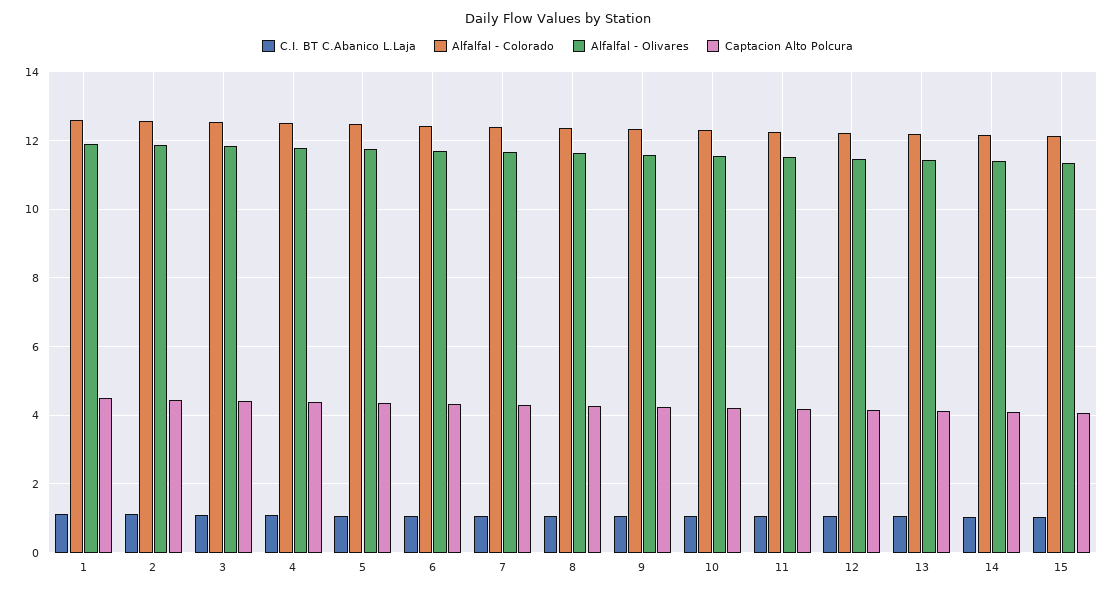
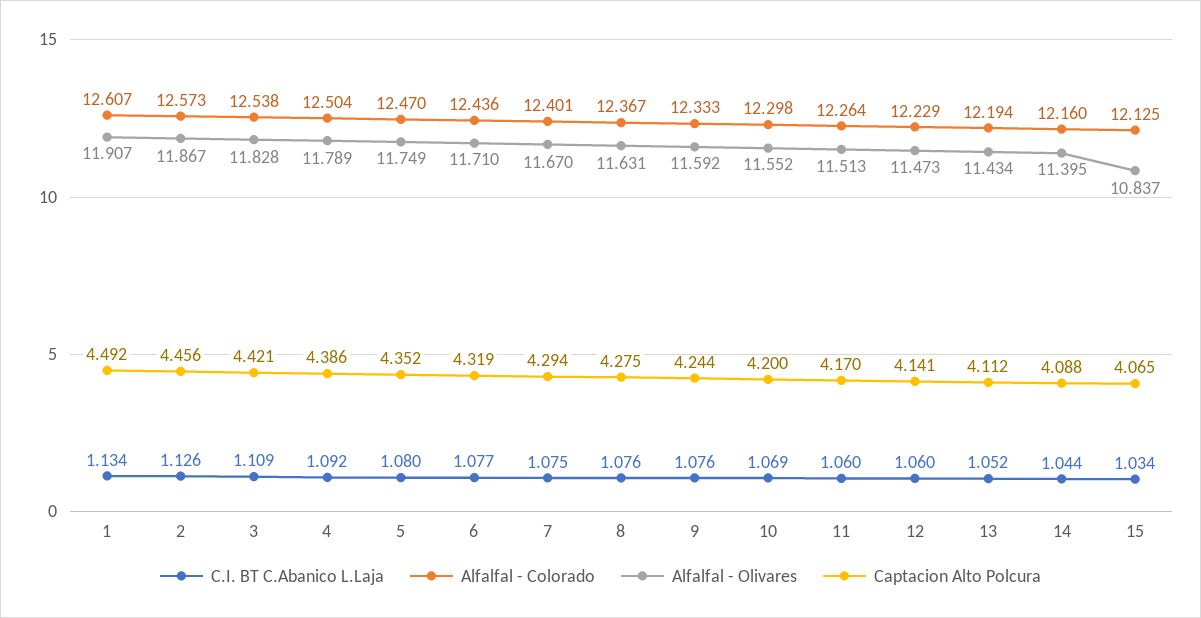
  {
    "C.I. BT C.Abanico L.Laja": {
      "1": 1.134,
      "2": 1.126,
      "3": 1.109,
      "4": 1.092,
      "5": 1.08,
      "6": 1.077,
      "7": 1.075,
      "8": 1.076,
      "9": 1.076,
      "10": 1.069,
      "11": 1.06,
      "12": 1.06,
      "13": 1.052,
      "14": 1.044,
      "15": 1.034
    },
    "Alfalfal - Colorado": {
      "1": 12.607,
      "2": 12.573,
      "3": 12.538,
      "4": 12.504,
      "5": 12.47,
      "6": 12.436,
      "7": 12.401,
      "8": 12.367,
      "9": 12.333,
      "10": 12.298,
      "11": 12.264,
      "12": 12.229,
      "13": 12.194,
      "14": 12.16,
      "15": 12.125
    },
    "Alfalfal - Olivares": {
      "1": 11.907,
      "2": 11.867,
      "3": 11.828,
      "4": 11.789,
      "5": 11.749,
      "6": 11.71,
      "7": 11.67,
      "8": 11.631,
      "9": 11.592,
      "10": 11.552,
      "11": 11.513,
      "12": 11.473,
      "13": 11.434,
      "14": 11.395,
-     "15": 11.4
+     "15": 10.837
    },
    "Captacion Alto Polcura": {
      "1": 4.492,
      "2": 4.456,
      "3": 4.421,
      "4": 4.386,
      "5": 4.352,
      "6": 4.319,
      "7": 4.294,
      "8": 4.275,
      "9": 4.244,
      "10": 4.2,
      "11": 4.17,
      "12": 4.141,
      "13": 4.112,
      "14": 4.088,
      "15": 4.065
    }
  }

